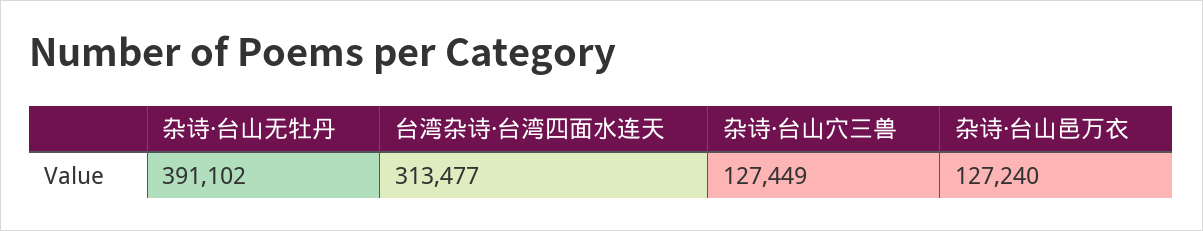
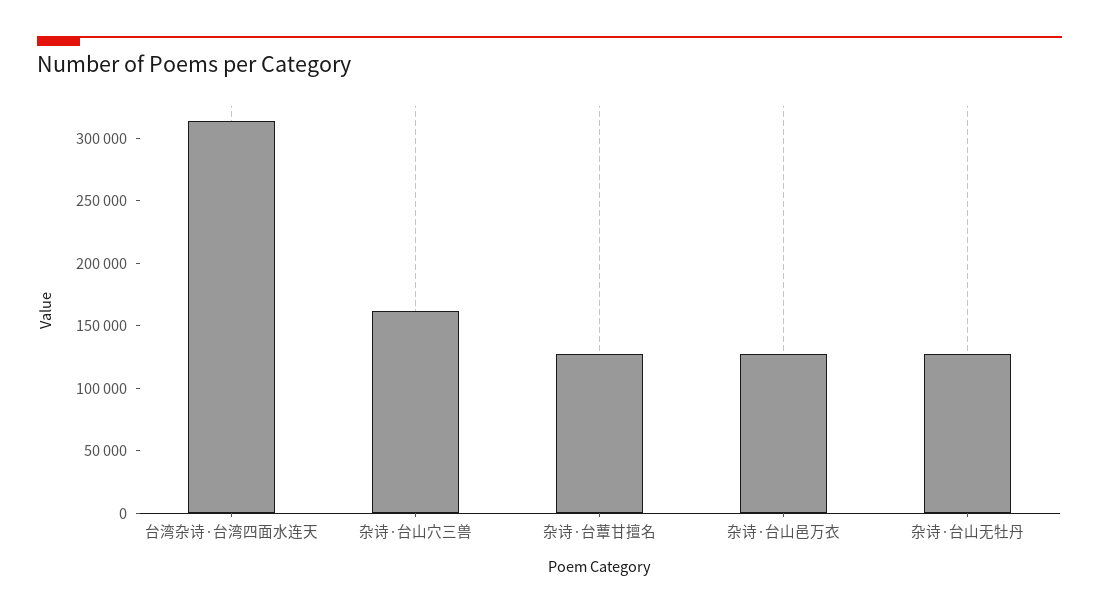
  {
-   "杂诗·台山无牡丹": 391102,
+   "杂诗·台山无牡丹": 130000,
    "台湾杂诗·台湾四面水连天": 313477,
-   "杂诗·台山穴三兽": 127449,
+   "杂诗·台山穴三兽": 160000,
-   "杂诗·台山邑万衣": 127240
+   "杂诗·台山邑万衣": 127240,
+   "杂诗·台蕈甘擅名": 130000
  }

